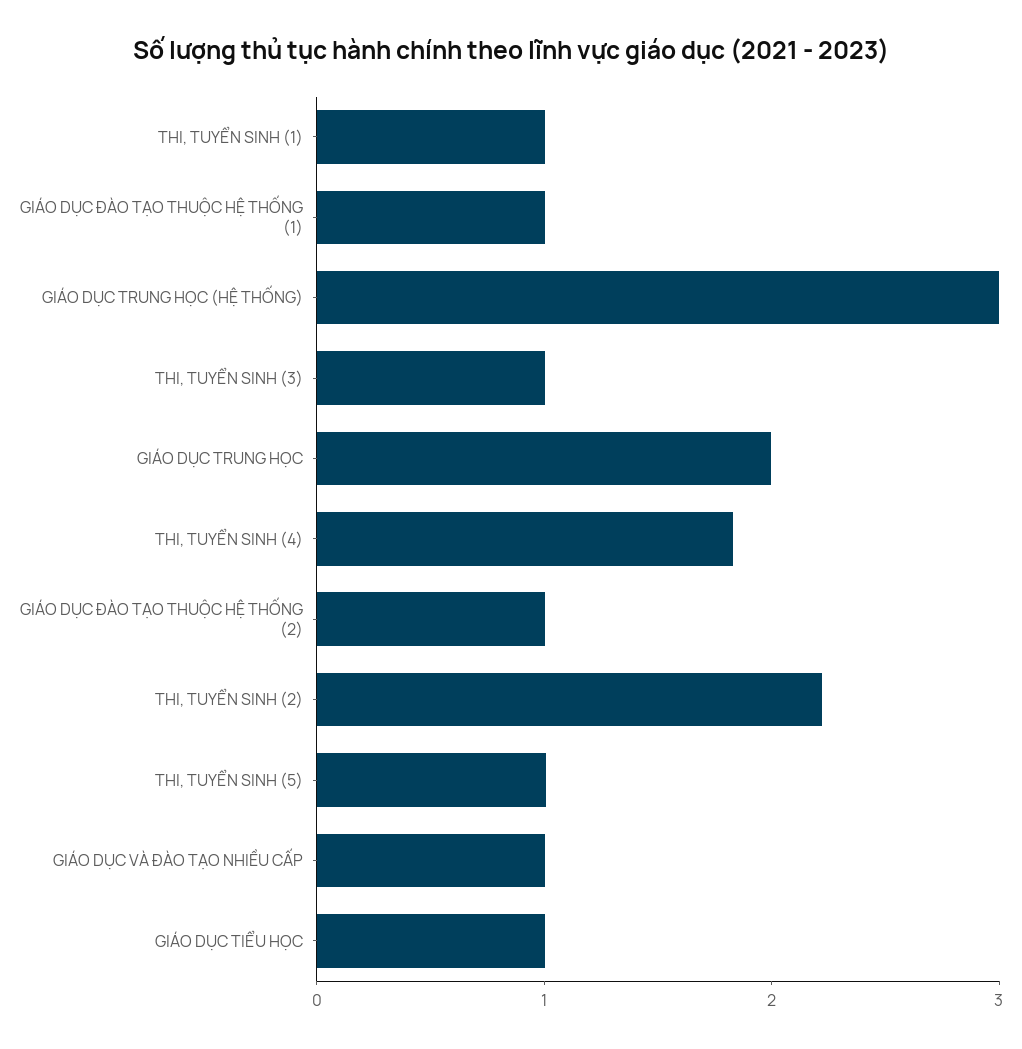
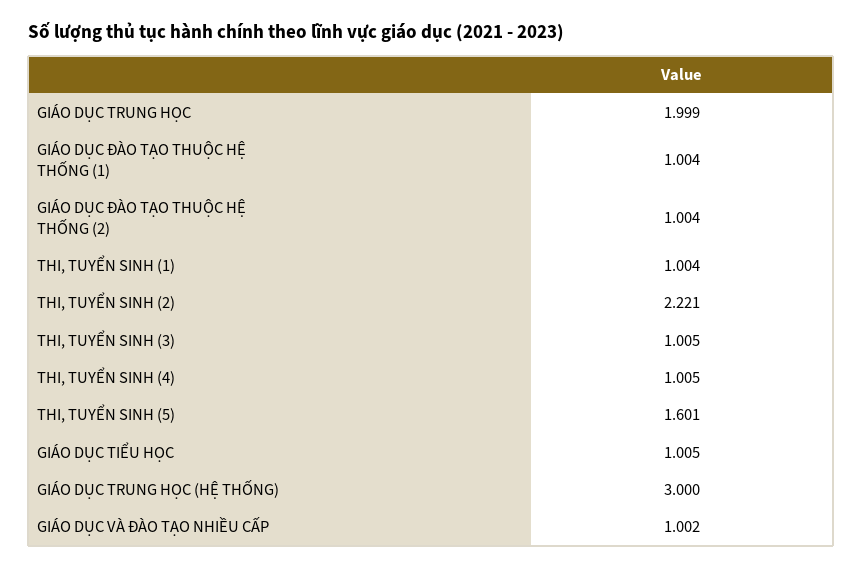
  {
    "THI, TUYỂN SINH (1)": 1.004,
    "GIÁO DỤC ĐÀO TẠO THUỘC HỆ THỐNG (1)": 1.004,
    "GIÁO DỤC TRUNG HỌC (HỆ THỐNG)": 3,
    "THI, TUYỂN SINH (3)": 1.005,
    "GIÁO DỤC TRUNG HỌC": 1.999,
-   "THI, TUYỂN SINH (4)": 1.8,
+   "THI, TUYỂN SINH (4)": 1.005,
    "GIÁO DỤC ĐÀO TẠO THUỘC HỆ THỐNG (2)": 1.004,
    "THI, TUYỂN SINH (2)": 2.221,
-   "THI, TUYỂN SINH (5)": 1,
+   "THI, TUYỂN SINH (5)": 1.601,
    "GIÁO DỤC VÀ ĐÀO TẠO NHIỀU CẤP": 1.002,
    "GIÁO DỤC TIỂU HỌC": 1.005
  }

